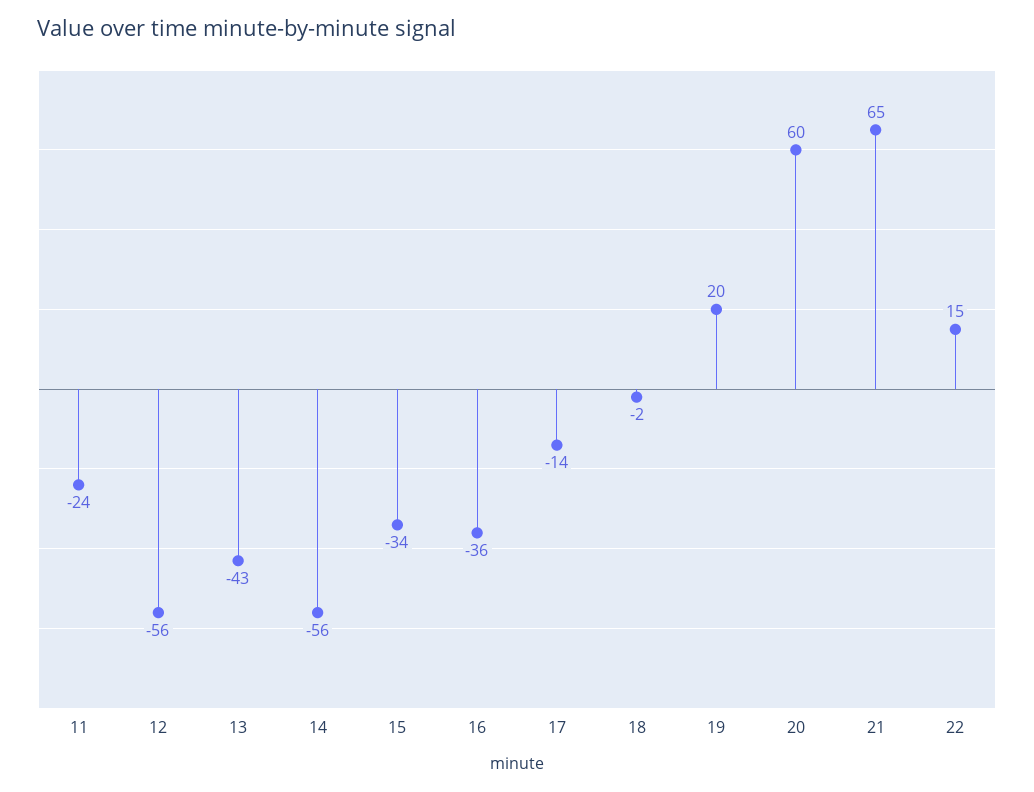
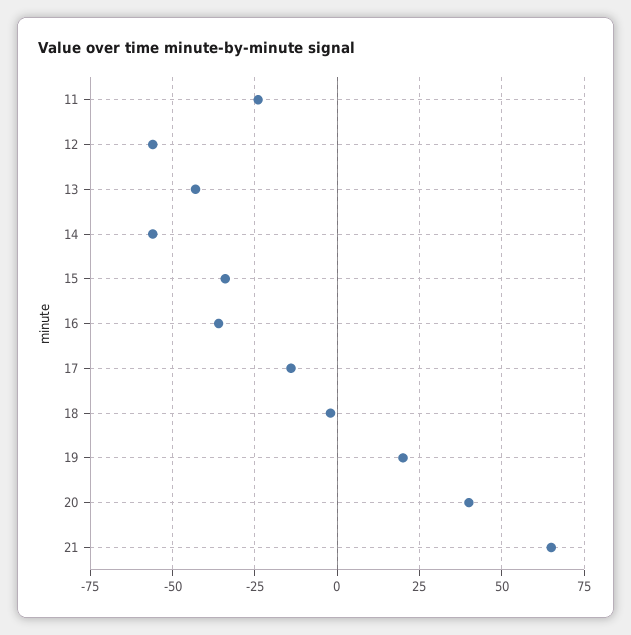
  {
    "11": -24,
    "12": -56,
    "13": -43,
    "14": -56,
    "15": -34,
    "16": -36,
    "17": -14,
    "18": -2,
    "19": 20,
-   "20": 60,
+   "20": 40,
-   "21": 65,
+   "21": 65
-   "22": 15
  }

